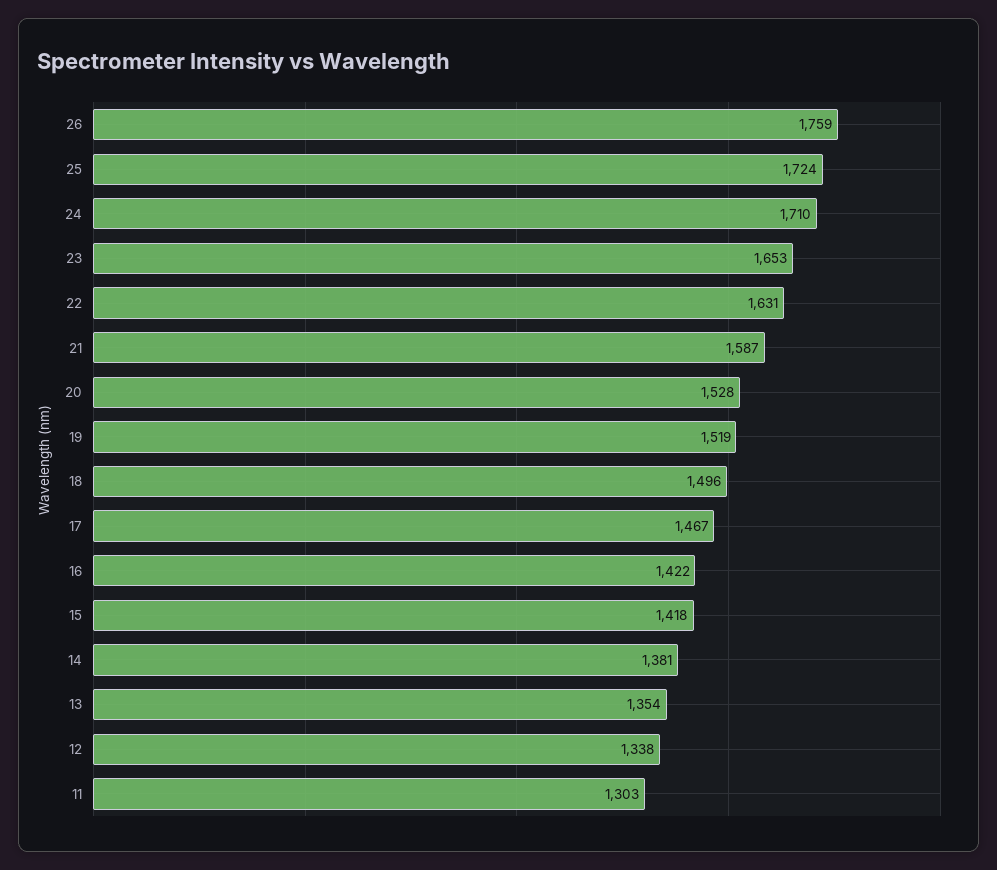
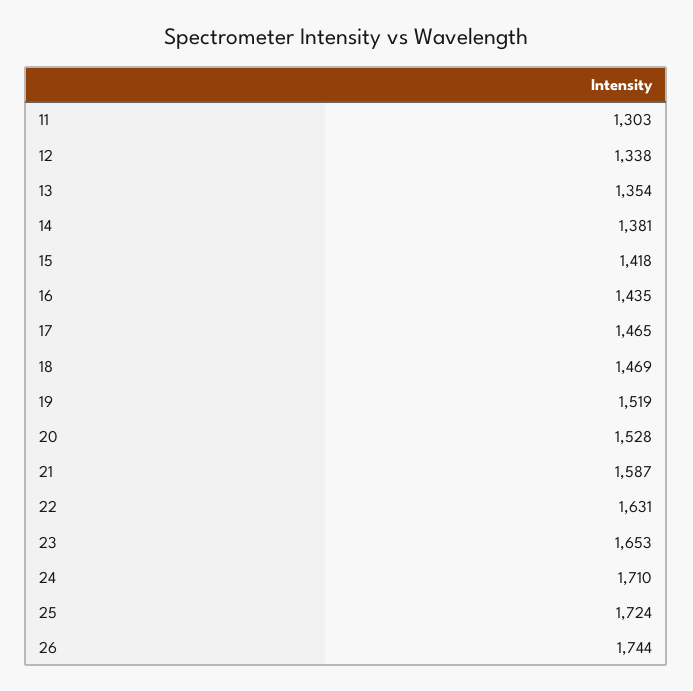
  {
-   "26": 1759,
+   "26": 1744,
    "25": 1724,
    "24": 1710,
    "23": 1653,
    "22": 1631,
    "21": 1587,
    "20": 1528,
    "19": 1519,
-   "18": 1496,
+   "18": 1469,
-   "17": 1467,
+   "17": 1465,
-   "16": 1422,
+   "16": 1435,
    "15": 1418,
    "14": 1381,
    "13": 1354,
    "12": 1338,
    "11": 1303
  }

